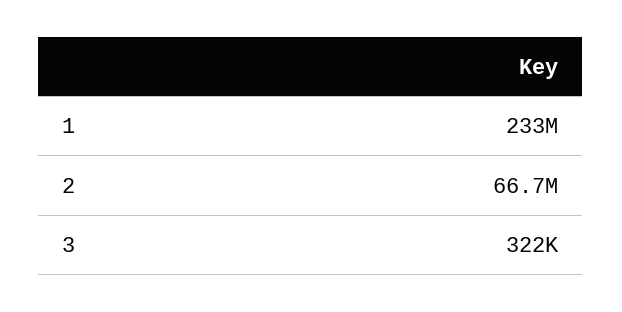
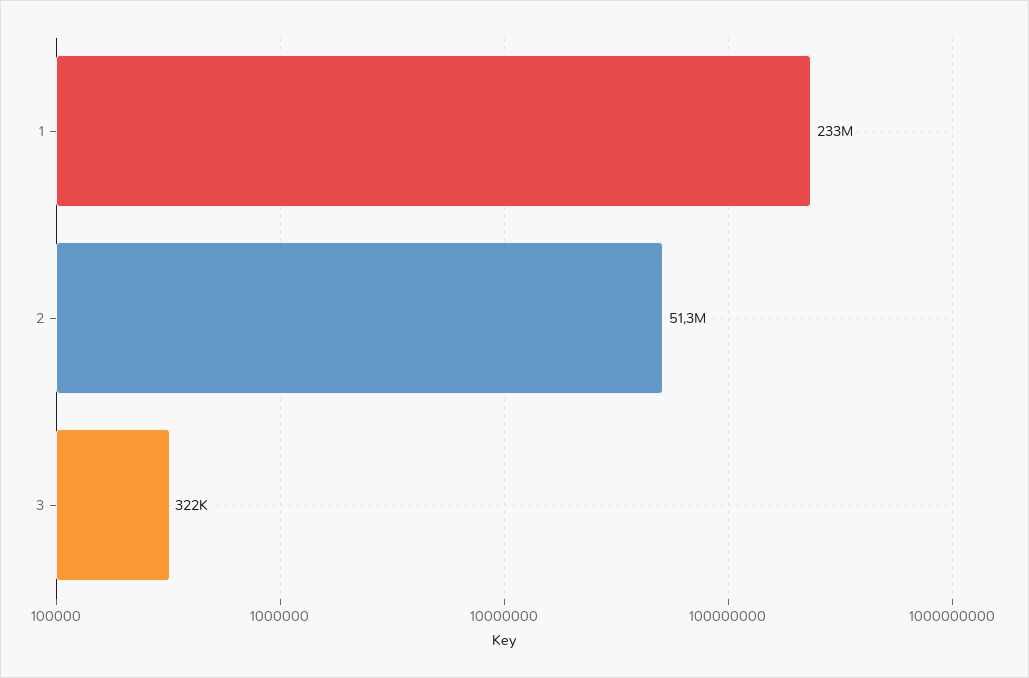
  {
    "1": 233000000,
-   "2": 66700000,
+   "2": 51300000,
    "3": 322000
  }

